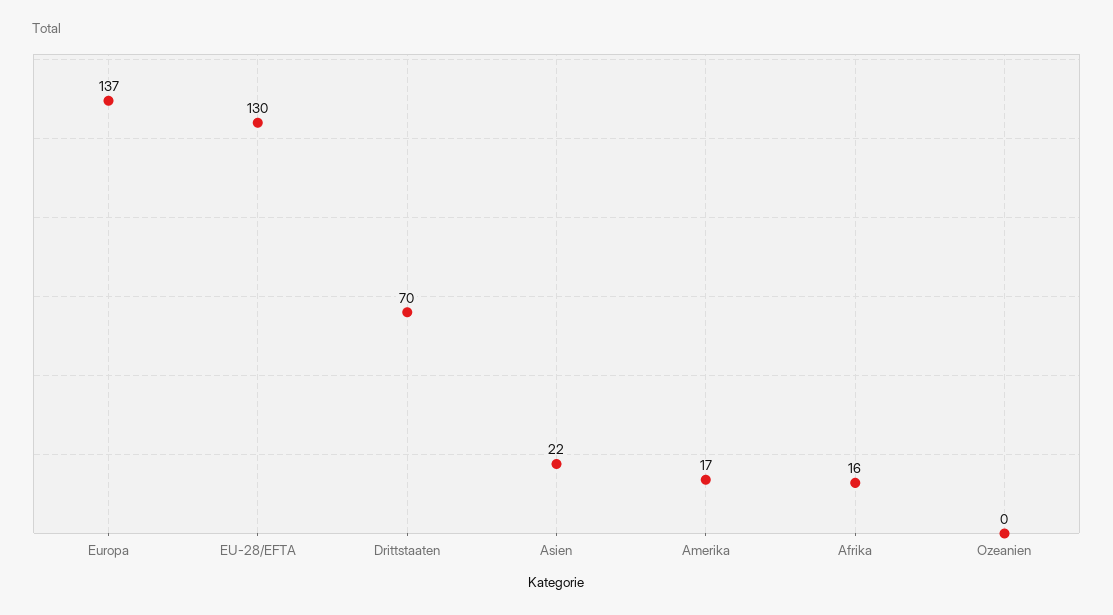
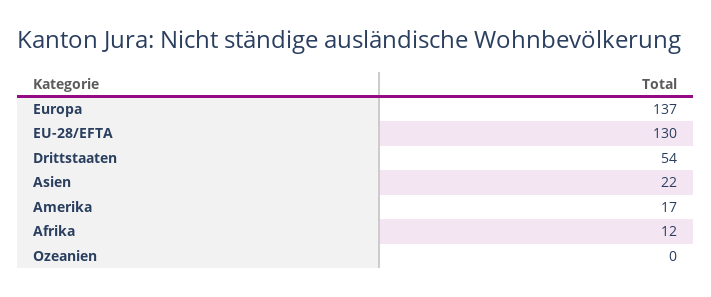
  {
    "Europa": 137,
    "EU-28/EFTA": 130,
-   "Drittstaaten": 70,
+   "Drittstaaten": 54,
    "Asien": 22,
    "Amerika": 17,
-   "Afrika": 16,
+   "Afrika": 12,
    "Ozeanien": 0
  }

